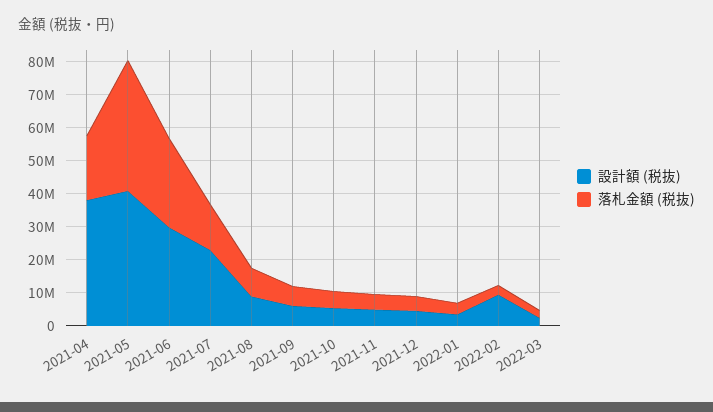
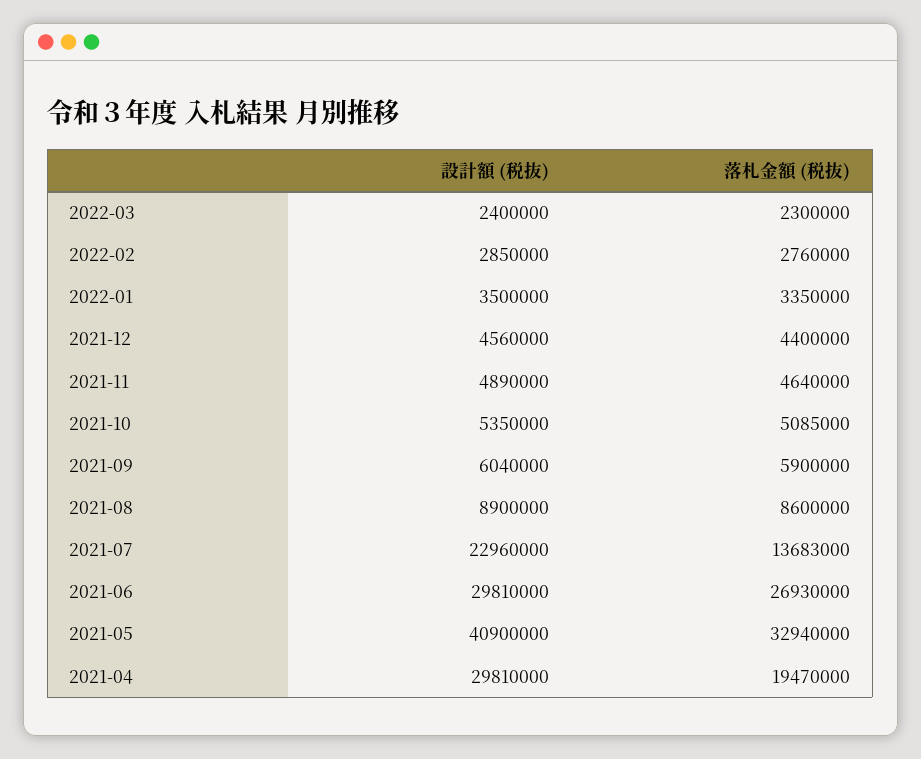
  {
    "設計額 (税抜)": {
-     "2021-04": 37500000,
+     "2021-04": 29810000,
      "2021-05": 40900000,
      "2021-06": 29810000,
      "2021-07": 22960000,
      "2021-08": 8900000,
      "2021-09": 6040000,
      "2021-10": 5350000,
      "2021-11": 4890000,
      "2021-12": 4560000,
      "2022-01": 3500000,
-     "2022-02": 10000000,
+     "2022-02": 2850000,
      "2022-03": 2400000
    },
    "落札金額 (税抜)": {
      "2021-04": 19470000,
-     "2021-05": 40000000,
+     "2021-05": 32940000,
      "2021-06": 26930000,
      "2021-07": 13683000,
      "2021-08": 8600000,
      "2021-09": 5900000,
      "2021-10": 5085000,
      "2021-11": 4640000,
      "2021-12": 4400000,
      "2022-01": 3350000,
      "2022-02": 2760000,
      "2022-03": 2300000
    }
  }

